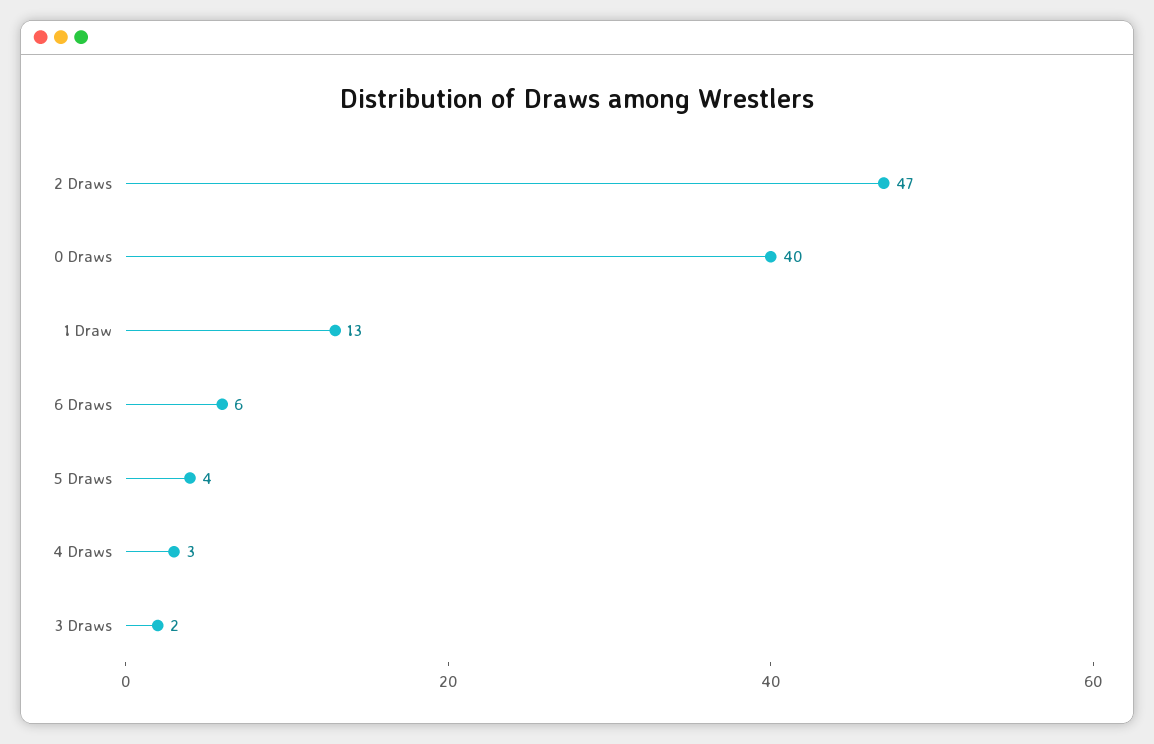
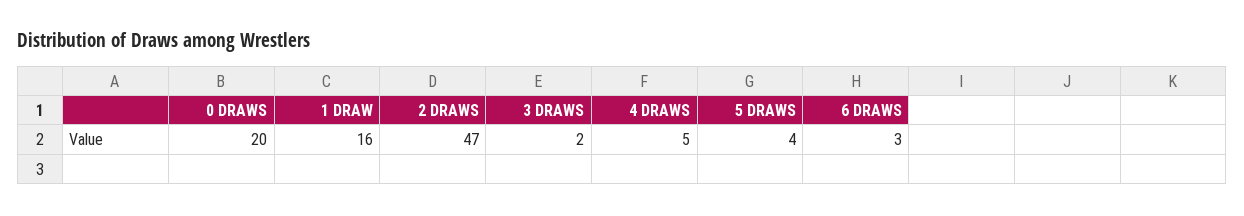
  {
    "2 Draws": 47,
-   "0 Draws": 40,
+   "0 Draws": 20,
-   "1 Draw": 13,
+   "1 Draw": 16,
-   "6 Draws": 6,
+   "6 Draws": 3,
    "5 Draws": 4,
-   "4 Draws": 3,
+   "4 Draws": 5,
    "3 Draws": 2
  }

